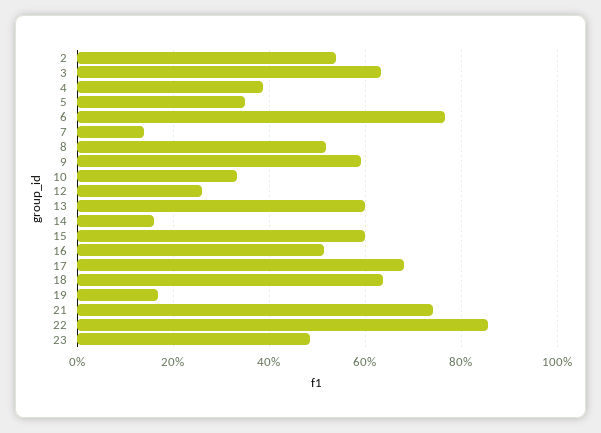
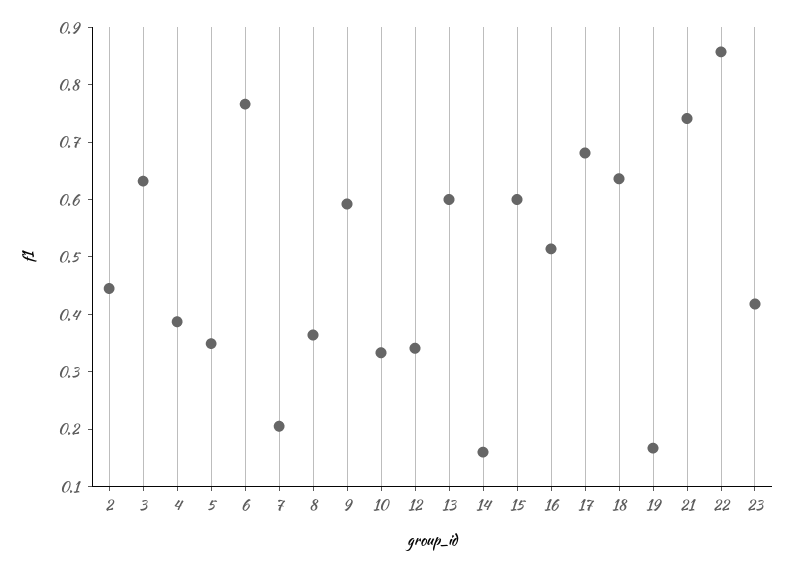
  {
-   "2": 0.54,
+   "2": 0.44,
    "3": 0.64,
    "4": 0.38,
    "5": 0.34,
    "6": 0.76,
-   "7": 0.14,
+   "7": 0.2,
-   "8": 0.52,
+   "8": 0.36,
    "9": 0.6,
    "10": 0.34,
-   "12": 0.26,
+   "12": 0.34,
    "13": 0.6,
    "14": 0.16,
    "15": 0.6,
    "16": 0.52,
    "17": 0.68,
    "18": 0.64,
    "19": 0.16,
    "21": 0.74,
    "22": 0.86,
-   "23": 0.48
+   "23": 0.42
  }

